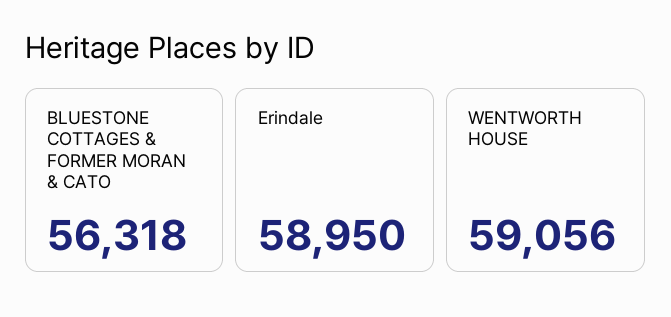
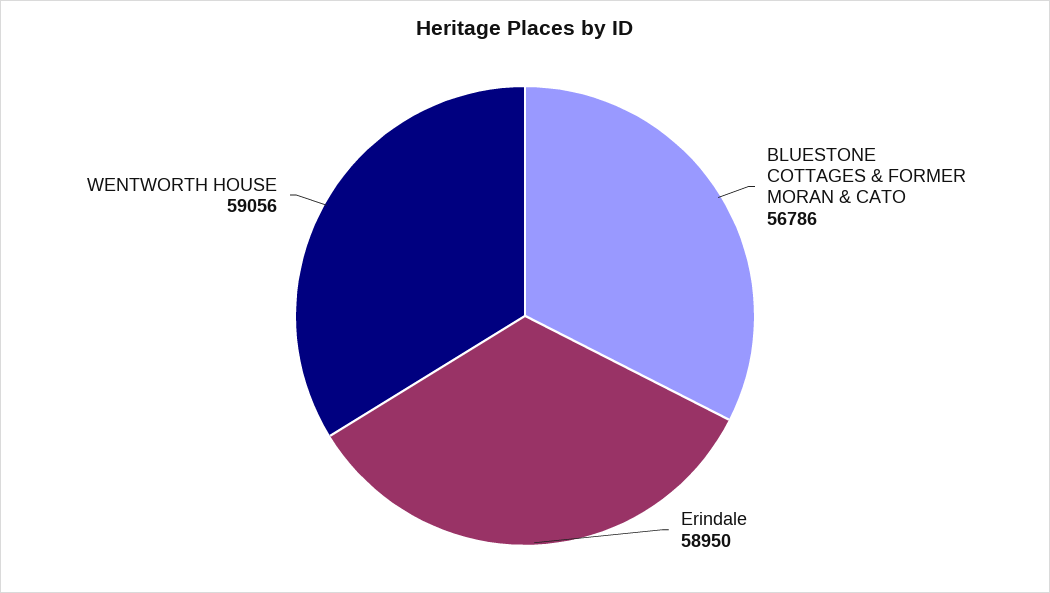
  {
-   "BLUESTONE COTTAGES & FORMER MORAN & CATO": 56318,
+   "BLUESTONE COTTAGES & FORMER MORAN & CATO": 56786,
    "Erindale": 58950,
    "WENTWORTH HOUSE": 59056
  }

